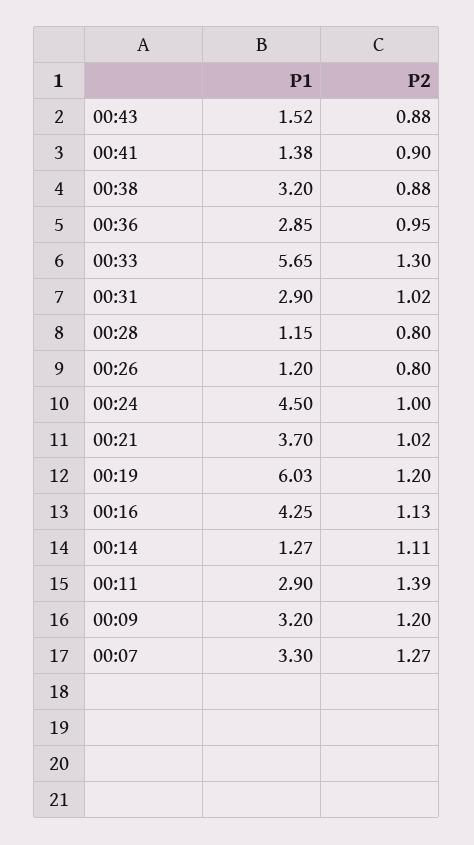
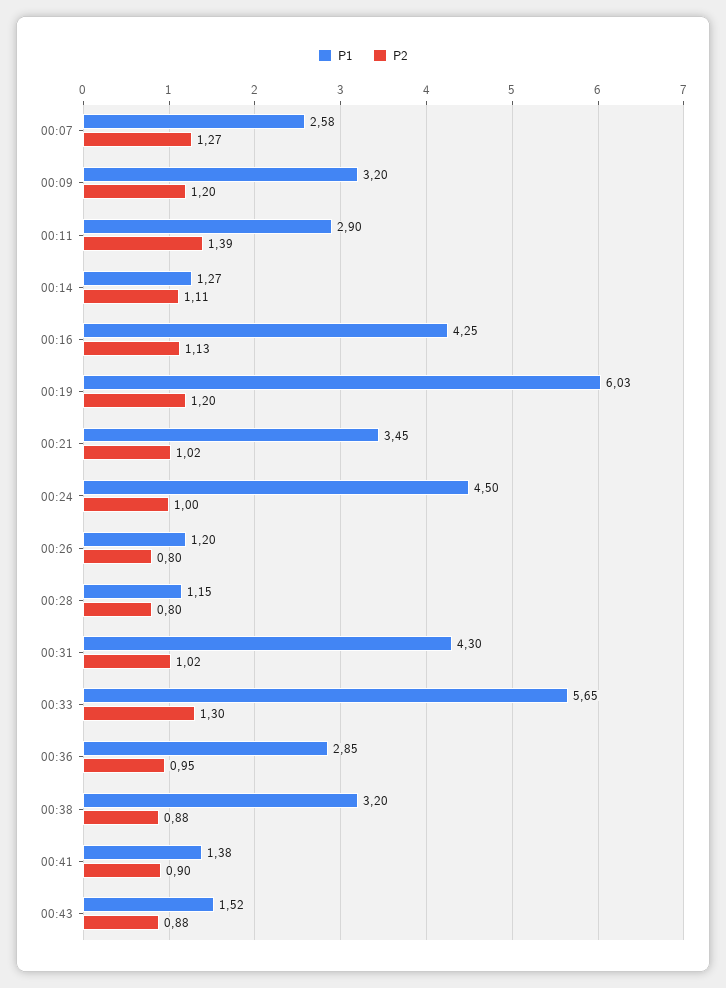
  {
    "P1": {
      "00:43": 1.52,
      "00:41": 1.38,
      "00:38": 3.2,
      "00:36": 2.85,
      "00:33": 5.65,
-     "00:31": 2.9,
+     "00:31": 4.3,
      "00:28": 1.15,
      "00:26": 1.2,
      "00:24": 4.5,
-     "00:21": 3.7,
+     "00:21": 3.45,
      "00:19": 6.03,
      "00:16": 4.25,
      "00:14": 1.27,
      "00:11": 2.9,
      "00:09": 3.2,
-     "00:07": 3.3
+     "00:07": 2.58
    },
    "P2": {
      "00:43": 0.88,
      "00:41": 0.9,
      "00:38": 0.88,
      "00:36": 0.95,
      "00:33": 1.3,
      "00:31": 1.02,
      "00:28": 0.8,
      "00:26": 0.8,
      "00:24": 1,
      "00:21": 1.02,
      "00:19": 1.2,
      "00:16": 1.13,
      "00:14": 1.11,
      "00:11": 1.39,
      "00:09": 1.2,
      "00:07": 1.27
    }
  }

